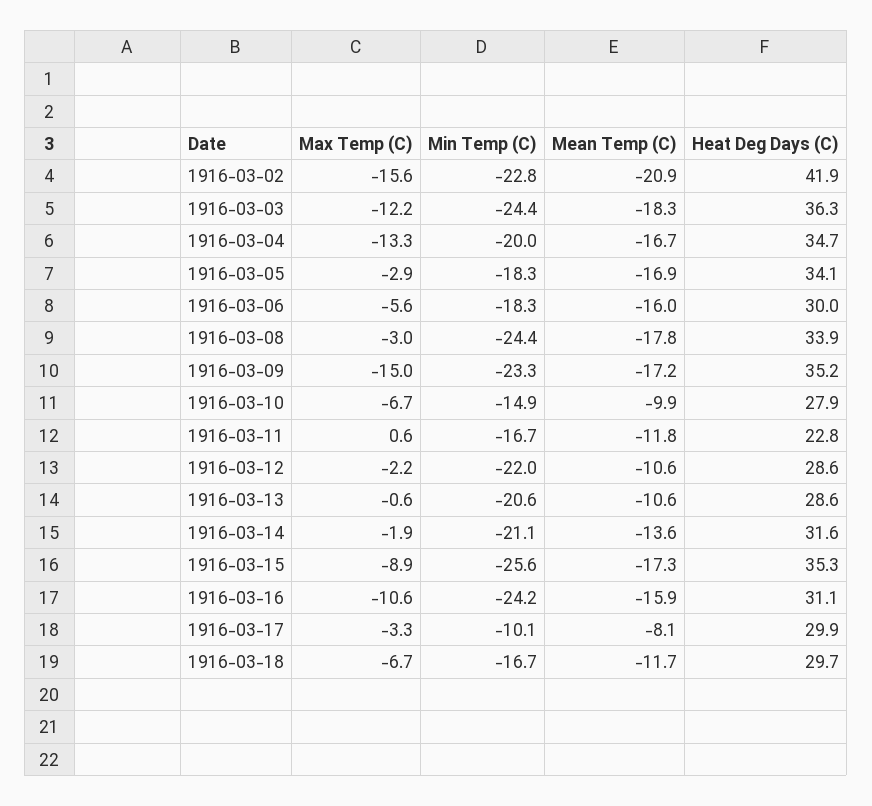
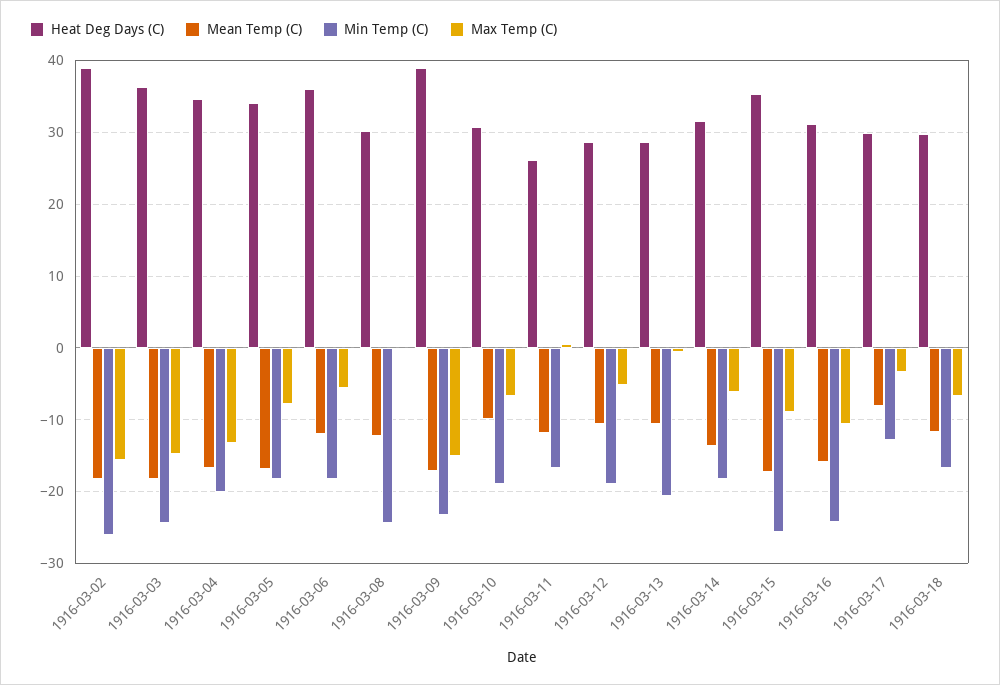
  {
    "Max Temp (C)": {
      "1916-03-02": -15.6,
-     "1916-03-03": -12.2,
+     "1916-03-03": -15,
      "1916-03-04": -13.3,
-     "1916-03-05": -2.9,
+     "1916-03-05": -8,
      "1916-03-06": -5.6,
-     "1916-03-08": -3,
+     "1916-03-08": 0,
      "1916-03-09": -15,
      "1916-03-10": -6.7,
      "1916-03-11": 0.6,
-     "1916-03-12": -2.2,
+     "1916-03-12": -5,
      "1916-03-13": -0.6,
-     "1916-03-14": -1.9,
+     "1916-03-14": -6,
      "1916-03-15": -8.9,
      "1916-03-16": -10.6,
      "1916-03-17": -3.3,
      "1916-03-18": -6.7
    },
    "Min Temp (C)": {
-     "1916-03-02": -22.8,
+     "1916-03-02": -26,
      "1916-03-03": -24.4,
      "1916-03-04": -20,
      "1916-03-05": -18.3,
      "1916-03-06": -18.3,
      "1916-03-08": -24.4,
      "1916-03-09": -23.3,
-     "1916-03-10": -14.9,
+     "1916-03-10": -19,
      "1916-03-11": -16.7,
-     "1916-03-12": -22,
+     "1916-03-12": -19,
      "1916-03-13": -20.6,
-     "1916-03-14": -21.1,
+     "1916-03-14": -18,
      "1916-03-15": -25.6,
      "1916-03-16": -24.2,
-     "1916-03-17": -10.1,
+     "1916-03-17": -13,
      "1916-03-18": -16.7
    },
    "Mean Temp (C)": {
-     "1916-03-02": -20.9,
+     "1916-03-02": -18,
      "1916-03-03": -18.3,
      "1916-03-04": -16.7,
      "1916-03-05": -16.9,
-     "1916-03-06": -16,
+     "1916-03-06": -12,
-     "1916-03-08": -17.8,
+     "1916-03-08": -12,
      "1916-03-09": -17.2,
      "1916-03-10": -9.9,
      "1916-03-11": -11.8,
      "1916-03-12": -10.6,
      "1916-03-13": -10.6,
      "1916-03-14": -13.6,
      "1916-03-15": -17.3,
      "1916-03-16": -15.9,
      "1916-03-17": -8.1,
      "1916-03-18": -11.7
    },
    "Heat Deg Days (C)": {
-     "1916-03-02": 41.9,
+     "1916-03-02": 39,
      "1916-03-03": 36.3,
      "1916-03-04": 34.7,
      "1916-03-05": 34.1,
-     "1916-03-06": 30,
+     "1916-03-06": 36,
-     "1916-03-08": 33.9,
+     "1916-03-08": 30,
-     "1916-03-09": 35.2,
+     "1916-03-09": 39,
-     "1916-03-10": 27.9,
+     "1916-03-10": 31,
-     "1916-03-11": 22.8,
+     "1916-03-11": 26,
      "1916-03-12": 28.6,
      "1916-03-13": 28.6,
      "1916-03-14": 31.6,
      "1916-03-15": 35.3,
      "1916-03-16": 31.1,
      "1916-03-17": 29.9,
      "1916-03-18": 29.7
    }
  }

